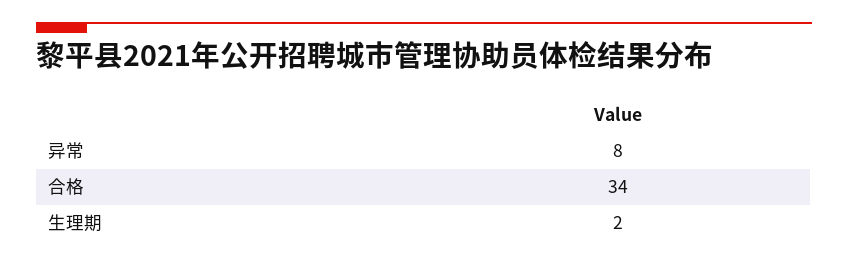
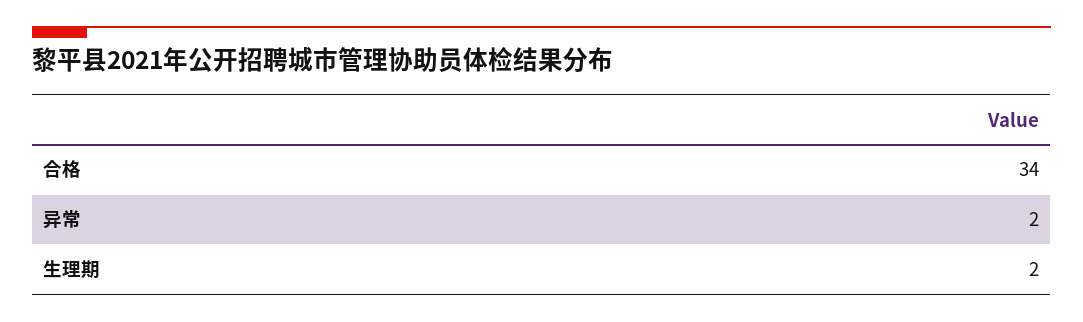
  {
-   "异常": 8,
+   "异常": 2,
    "合格": 34,
    "生理期": 2
  }

